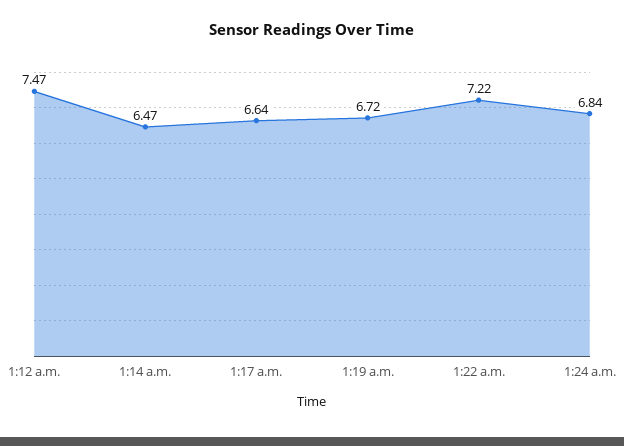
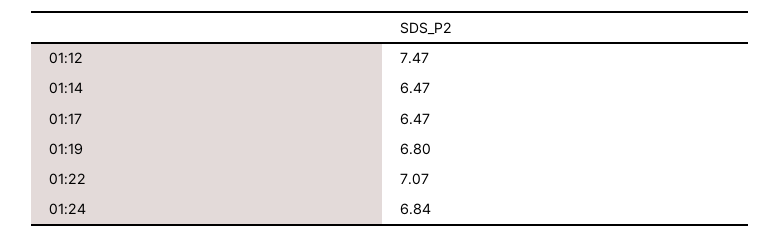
  {
    "1:12 a.m.": 7.47,
    "1:14 a.m.": 6.47,
-   "1:17 a.m.": 6.64,
+   "1:17 a.m.": 6.47,
-   "1:19 a.m.": 6.72,
+   "1:19 a.m.": 6.8,
-   "1:22 a.m.": 7.22,
+   "1:22 a.m.": 7.07,
    "1:24 a.m.": 6.84
  }

